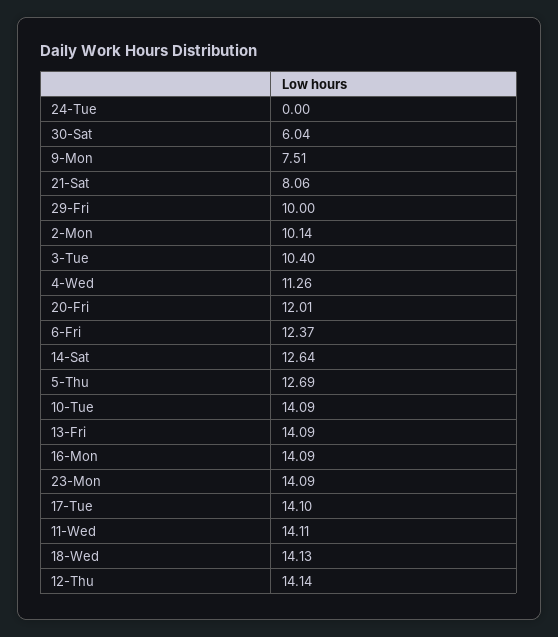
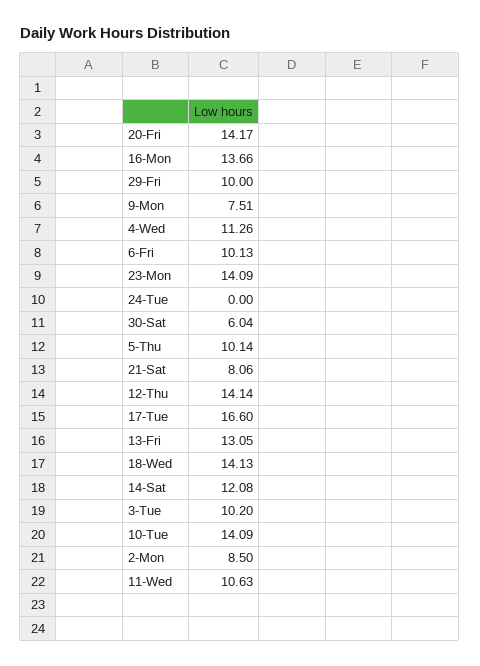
  {
    "24-Tue": 0,
    "30-Sat": 6.04,
    "9-Mon": 7.51,
    "21-Sat": 8.06,
    "29-Fri": 10,
-   "2-Mon": 10.14,
+   "2-Mon": 8.5,
-   "3-Tue": 10.4,
+   "3-Tue": 10.2,
    "4-Wed": 11.26,
-   "20-Fri": 12.01,
+   "20-Fri": 14.17,
-   "6-Fri": 12.37,
+   "6-Fri": 10.13,
-   "14-Sat": 12.64,
+   "14-Sat": 12.08,
-   "5-Thu": 12.69,
+   "5-Thu": 10.14,
    "10-Tue": 14.09,
-   "13-Fri": 14.09,
+   "13-Fri": 13.05,
-   "16-Mon": 14.09,
+   "16-Mon": 13.66,
    "23-Mon": 14.09,
-   "17-Tue": 14.1,
+   "17-Tue": 16.6,
-   "11-Wed": 14.11,
+   "11-Wed": 10.63,
    "18-Wed": 14.13,
    "12-Thu": 14.14
  }

